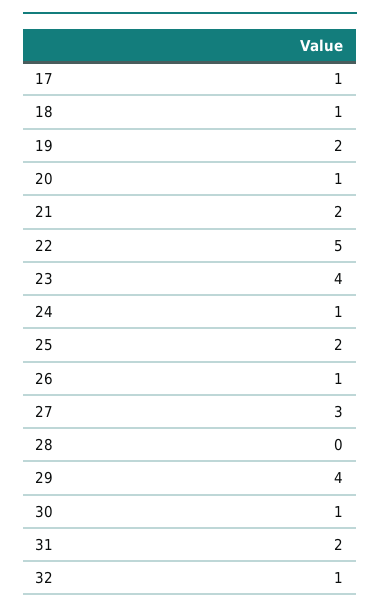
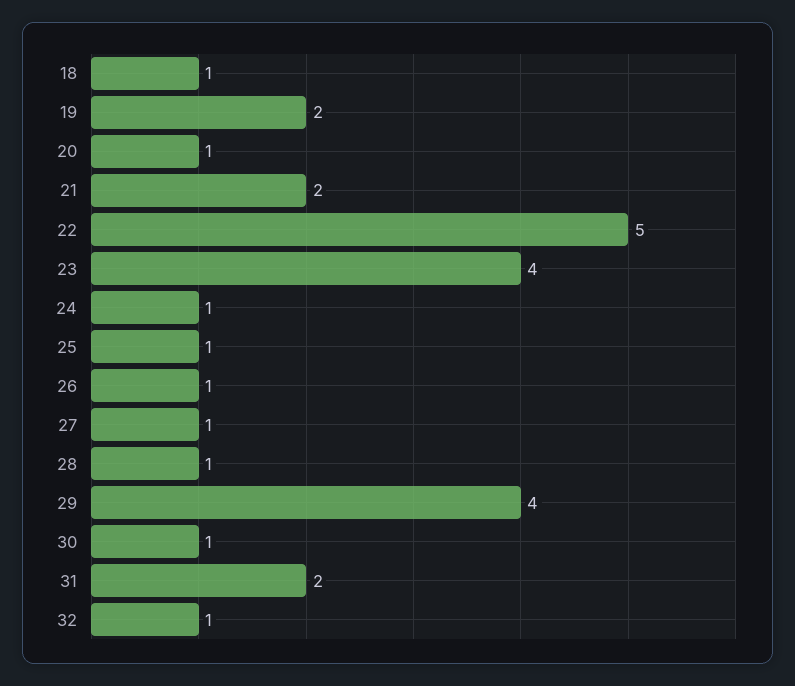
  {
-   "17": 1,
    "18": 1,
    "19": 2,
    "20": 1,
    "21": 2,
    "22": 5,
    "23": 4,
    "24": 1,
-   "25": 2,
+   "25": 1,
    "26": 1,
-   "27": 3,
+   "27": 1,
-   "28": 0,
+   "28": 1,
    "29": 4,
    "30": 1,
    "31": 2,
    "32": 1
  }

